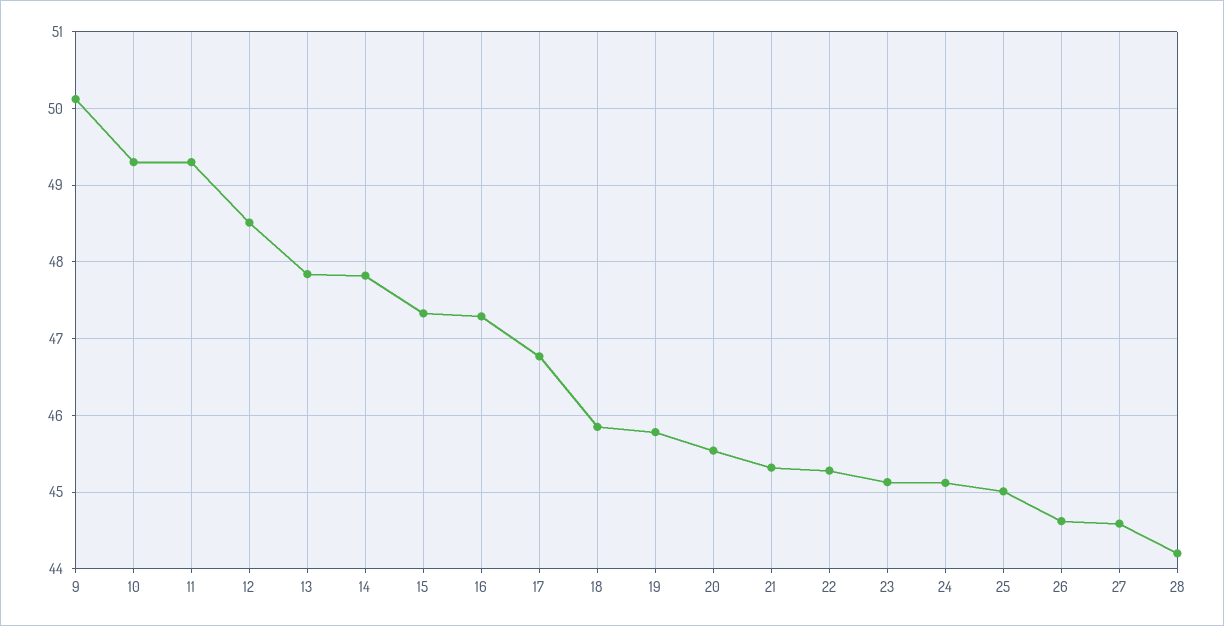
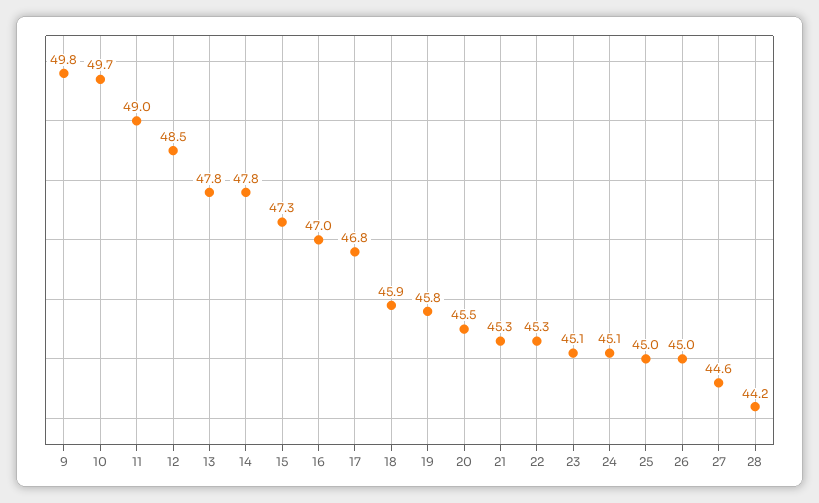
  {
-   "9": 50.1,
+   "9": 49.8,
-   "10": 49.3,
+   "10": 49.7,
-   "11": 49.3,
+   "11": 49,
    "12": 48.5,
    "13": 47.8,
    "14": 47.8,
    "15": 47.3,
-   "16": 47.3,
+   "16": 47,
    "17": 46.8,
    "18": 45.9,
    "19": 45.8,
    "20": 45.5,
    "21": 45.3,
    "22": 45.3,
    "23": 45.1,
    "24": 45.1,
    "25": 45,
-   "26": 44.6,
+   "26": 45,
    "27": 44.6,
    "28": 44.2
  }

